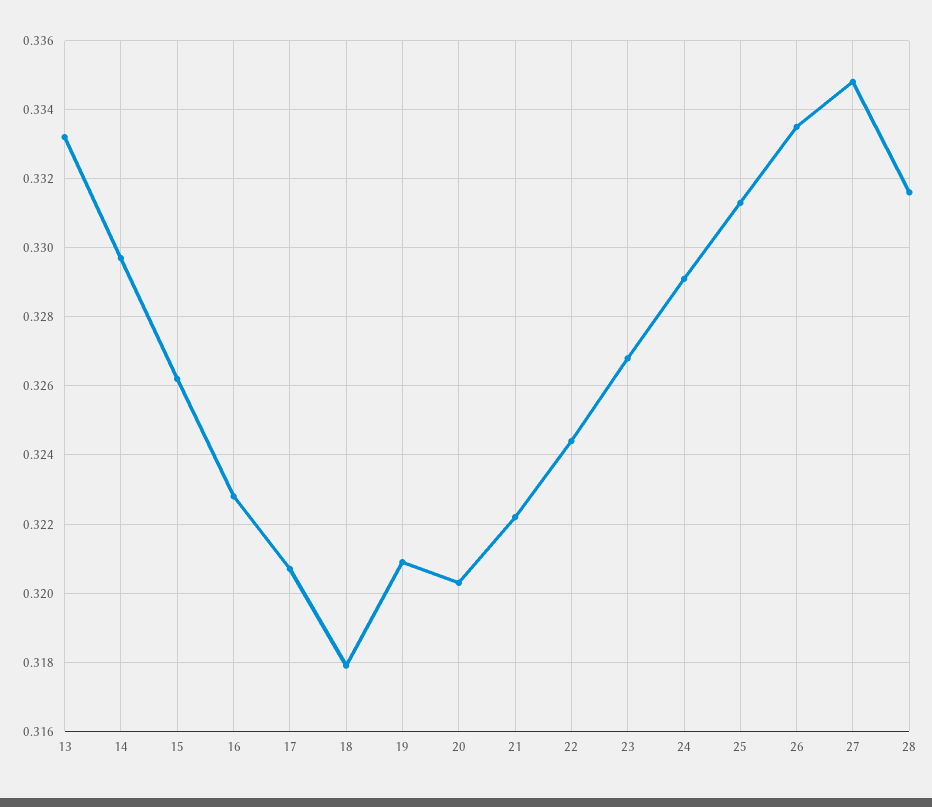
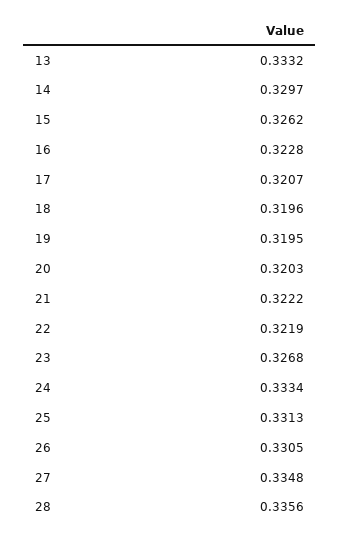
  {
    "13": 0.3332,
    "14": 0.3297,
    "15": 0.3262,
    "16": 0.3228,
    "17": 0.3207,
-   "18": 0.318,
+   "18": 0.3196,
-   "19": 0.321,
+   "19": 0.3195,
    "20": 0.3203,
    "21": 0.3222,
-   "22": 0.3245,
+   "22": 0.3219,
    "23": 0.3268,
-   "24": 0.329,
+   "24": 0.3334,
    "25": 0.3313,
-   "26": 0.3335,
+   "26": 0.3305,
    "27": 0.3348,
-   "28": 0.3315
+   "28": 0.3356
  }

